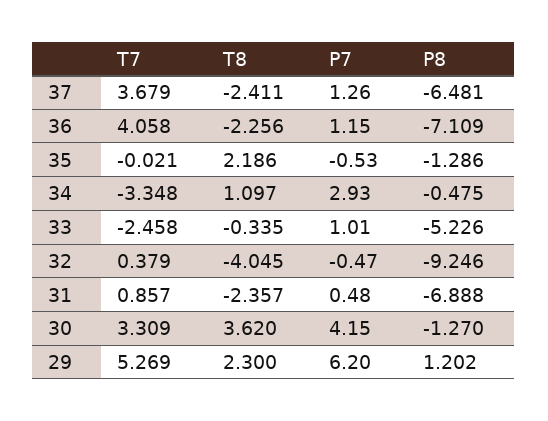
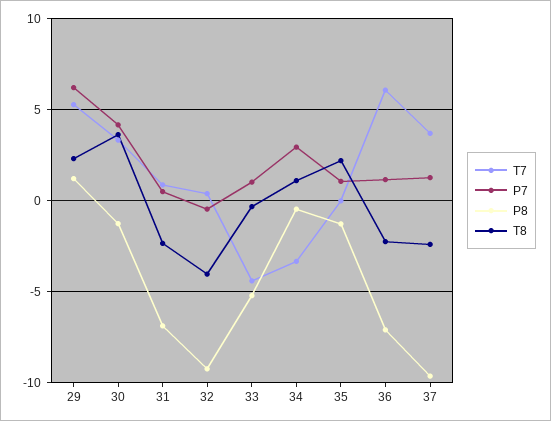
  {
    "T7": {
      "37": 3.679,
-     "36": 4.058,
+     "36": 6,
      "35": -0.021,
      "34": -3.348,
-     "33": -2.458,
+     "33": -4.5,
      "32": 0.379,
      "31": 0.857,
      "30": 3.309,
      "29": 5.269
    },
    "T8": {
      "37": -2.411,
      "36": -2.256,
      "35": 2.186,
      "34": 1.097,
      "33": -0.335,
      "32": -4.045,
      "31": -2.357,
      "30": 3.62,
      "29": 2.3
    },
    "P7": {
      "37": 1.26,
      "36": 1.15,
-     "35": -0.53,
+     "35": 1,
      "34": 2.93,
      "33": 1.01,
      "32": -0.47,
      "31": 0.48,
      "30": 4.15,
      "29": 6.2
    },
    "P8": {
-     "37": -6.481,
+     "37": -9.5,
      "36": -7.109,
      "35": -1.286,
      "34": -0.475,
      "33": -5.226,
      "32": -9.246,
      "31": -6.888,
      "30": -1.27,
      "29": 1.202
    }
  }

